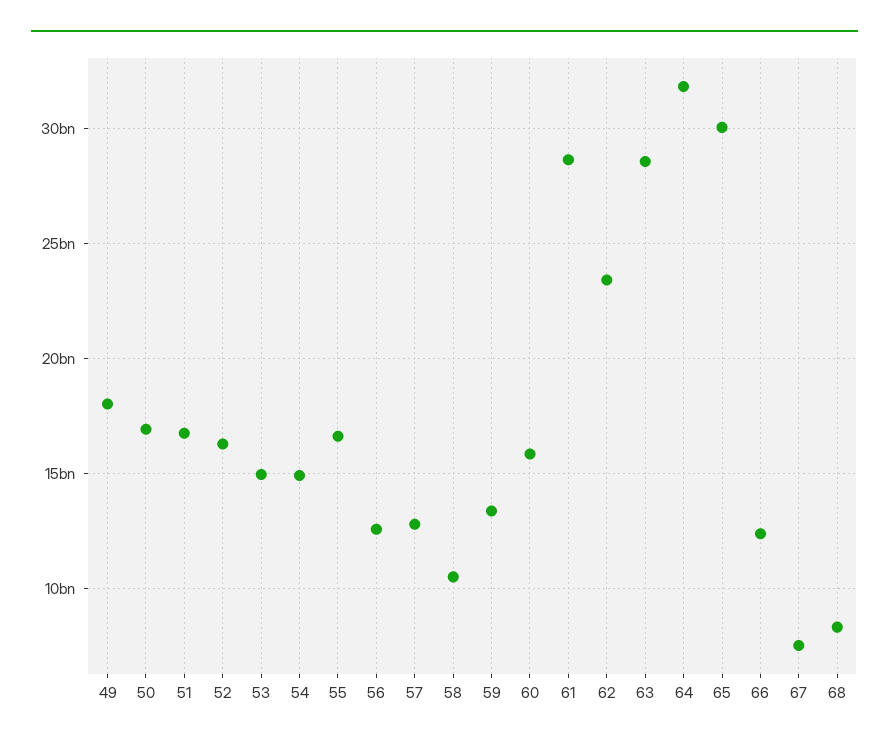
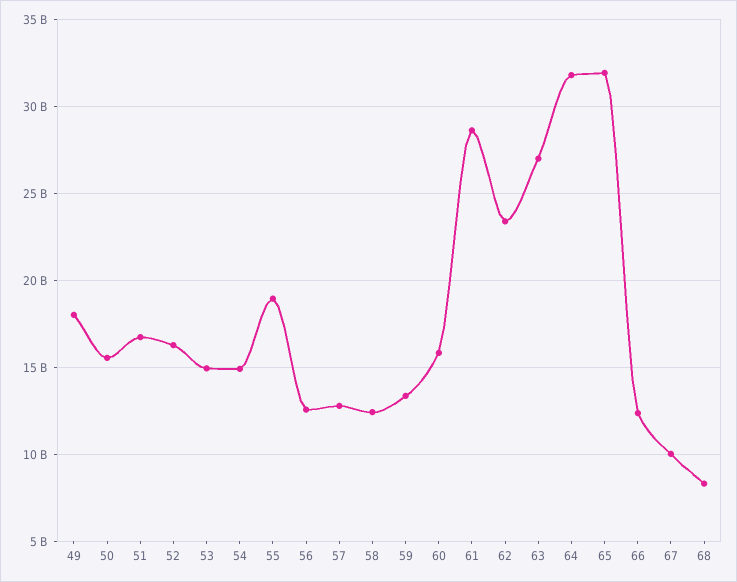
  {
    "49": 18000000000,
-   "50": 17000000000,
+   "50": 15500000000,
    "51": 16500000000,
    "52": 16500000000,
    "53": 15000000000,
    "54": 15000000000,
-   "55": 16500000000,
+   "55": 19000000000,
    "56": 12500000000,
    "57": 13000000000,
-   "58": 10500000000,
+   "58": 12500000000,
    "59": 13500000000,
    "60": 16000000000,
    "61": 28500000000,
    "62": 23500000000,
-   "63": 28500000000,
+   "63": 27000000000,
    "64": 32000000000,
-   "65": 30000000000,
+   "65": 32000000000,
    "66": 12500000000,
-   "67": 7500000000,
+   "67": 10000000000,
    "68": 8500000000
  }

